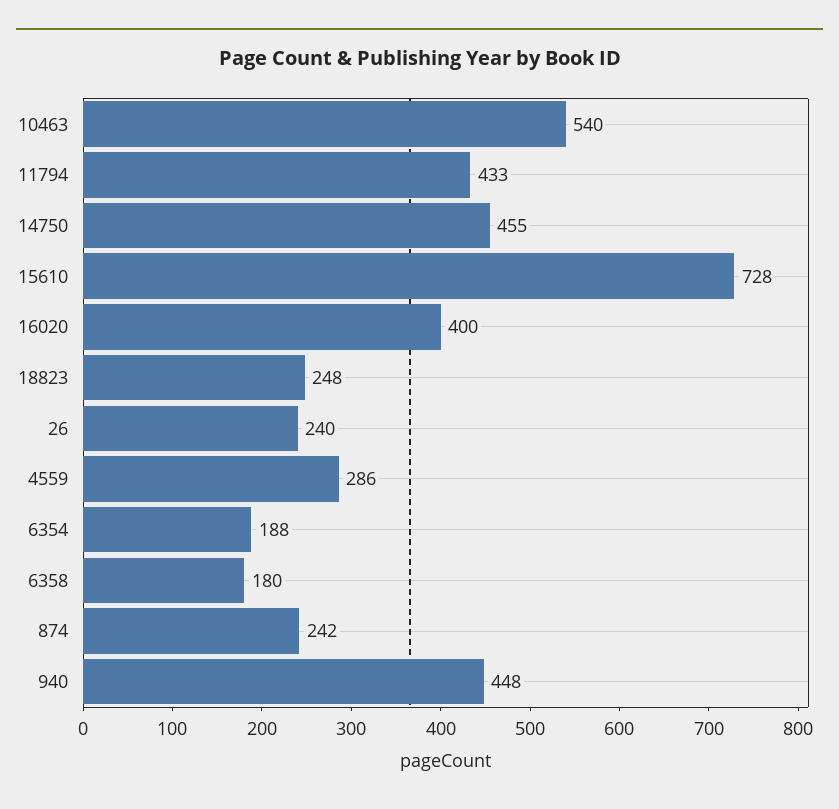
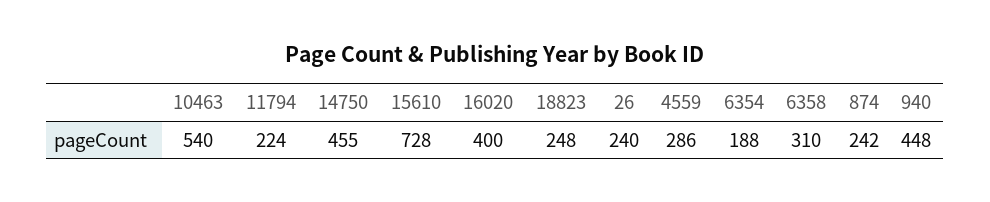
  {
    "10463": 540,
-   "11794": 433,
+   "11794": 224,
    "14750": 455,
    "15610": 728,
    "16020": 400,
    "18823": 248,
    "26": 240,
    "4559": 286,
    "6354": 188,
-   "6358": 180,
+   "6358": 310,
    "874": 242,
    "940": 448
  }

